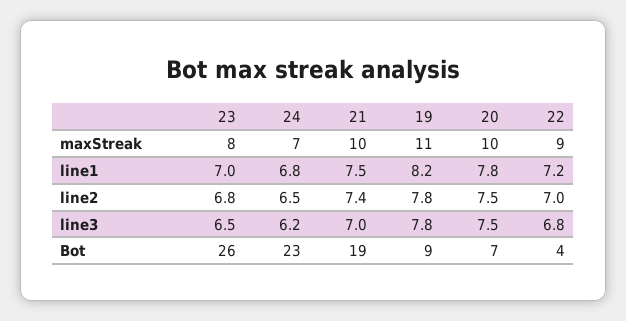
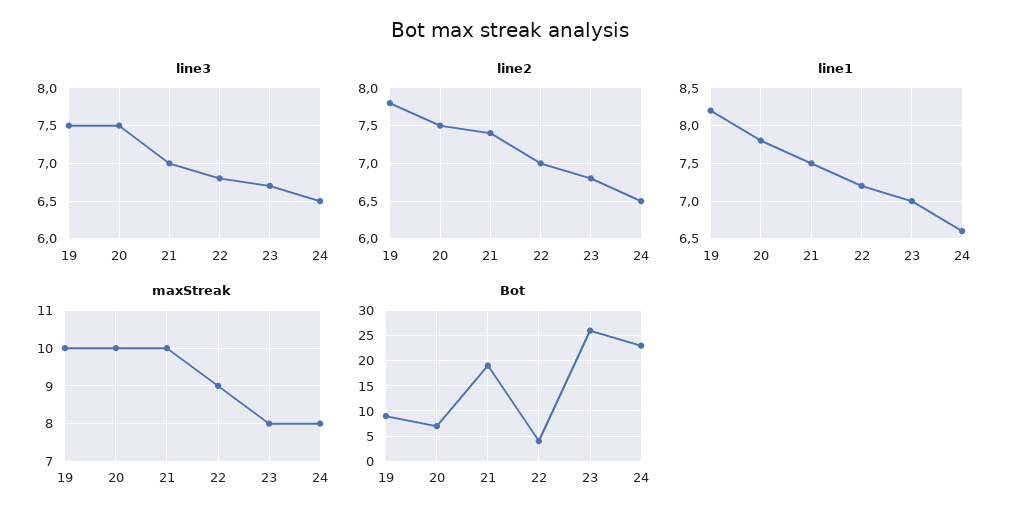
  {
    "maxStreak": {
      "23": 8,
-     "24": 7,
+     "24": 8,
      "21": 10,
-     "19": 11,
+     "19": 10,
      "20": 10,
      "22": 9
    },
    "line1": {
      "23": 7,
-     "24": 6.8,
+     "24": 6.6,
      "21": 7.5,
      "19": 8.2,
      "20": 7.8,
      "22": 7.2
    },
    "line2": {
      "23": 6.8,
      "24": 6.5,
      "21": 7.4,
      "19": 7.8,
      "20": 7.5,
      "22": 7
    },
    "line3": {
-     "23": 6.5,
+     "23": 6.7,
-     "24": 6.2,
+     "24": 6.5,
      "21": 7,
-     "19": 7.8,
+     "19": 7.5,
      "20": 7.5,
      "22": 6.8
    },
    "Bot": {
      "23": 26,
      "24": 23,
      "21": 19,
      "19": 9,
      "20": 7,
      "22": 4
    }
  }

